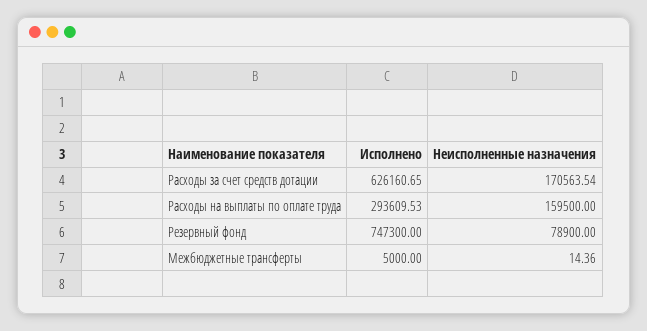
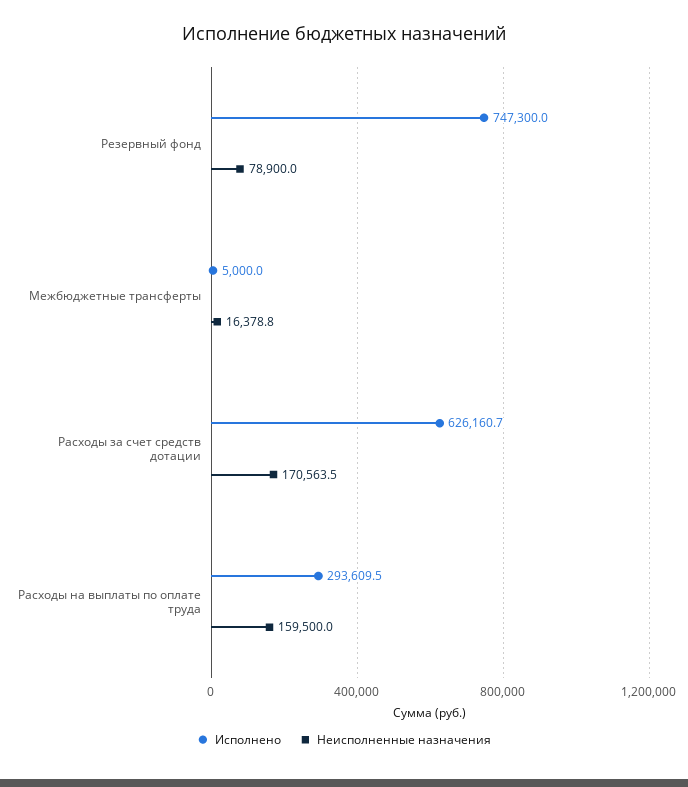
  {
    "Исполнено": {
      "Расходы за счет средств дотации": 626160.65,
      "Расходы на выплаты по оплате труда": 293609.53,
      "Резервный фонд": 747300,
      "Межбюджетные трансферты": 5000
    },
    "Неисполненные назначения": {
      "Расходы за счет средств дотации": 170563.54,
      "Расходы на выплаты по оплате труда": 159500,
      "Резервный фонд": 78900,
-     "Межбюджетные трансферты": 14.36
+     "Межбюджетные трансферты": 16378.8
    }
  }

